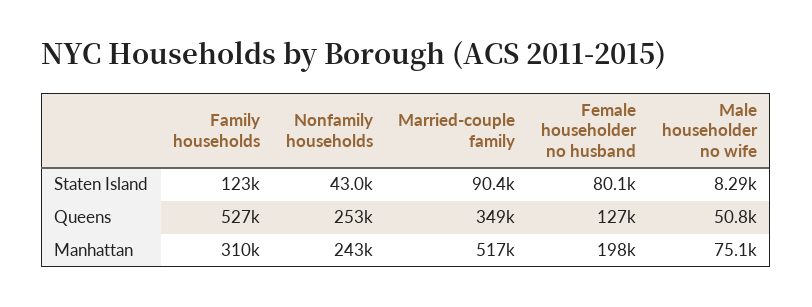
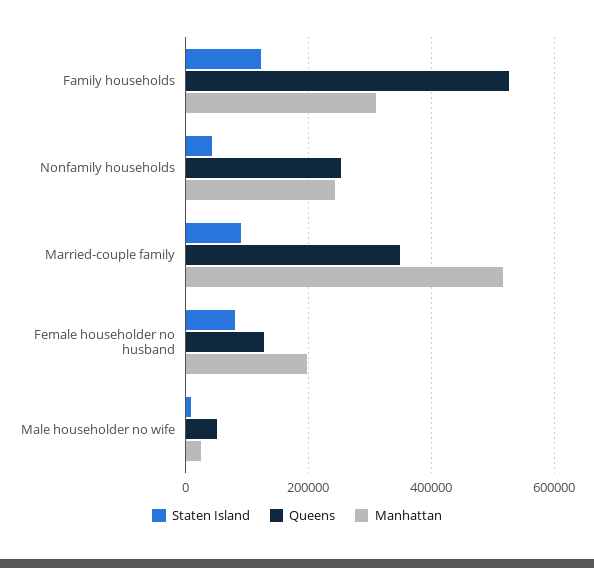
  {
    "Staten Island": {
      "Family households": 123000,
      "Nonfamily households": 43000,
      "Married-couple family": 90400,
      "Female householder no husband": 80100,
      "Male householder no wife": 8290
    },
    "Queens": {
      "Family households": 527000,
      "Nonfamily households": 253000,
      "Married-couple family": 349000,
      "Female householder no husband": 127000,
      "Male householder no wife": 50800
    },
    "Manhattan": {
      "Family households": 310000,
      "Nonfamily households": 243000,
      "Married-couple family": 517000,
      "Female householder no husband": 198000,
-     "Male householder no wife": 75100
+     "Male householder no wife": 20000
    }
  }

